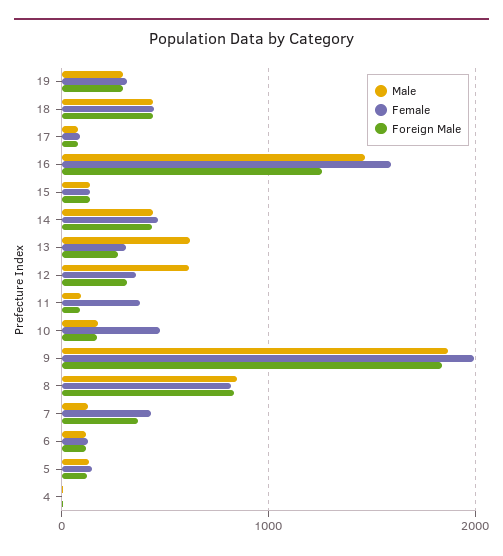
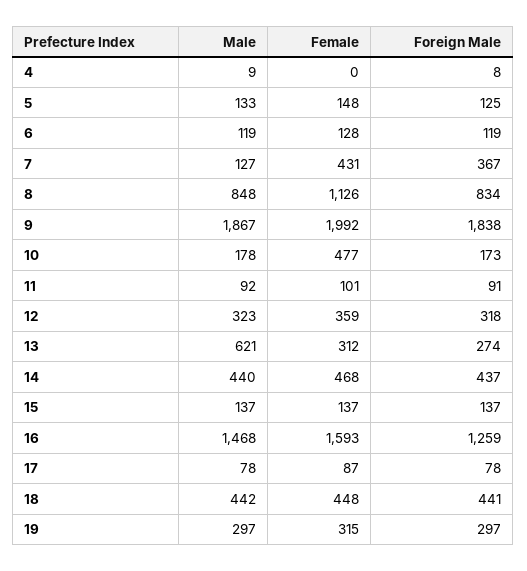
  {
    "Male": {
      "19": 297,
      "18": 442,
      "17": 78,
      "16": 1468,
      "15": 137,
      "14": 440,
      "13": 621,
-     "12": 600,
+     "12": 323,
      "11": 92,
      "10": 178,
      "9": 1867,
      "8": 848,
      "7": 127,
      "6": 119,
      "5": 133,
      "4": 9
    },
    "Female": {
      "19": 315,
      "18": 448,
      "17": 87,
      "16": 1593,
      "15": 137,
      "14": 468,
      "13": 312,
      "12": 359,
-     "11": 400,
+     "11": 101,
      "10": 477,
      "9": 1992,
-     "8": 800,
+     "8": 1126,
      "7": 431,
      "6": 128,
      "5": 148,
      "4": 0
    },
    "Foreign Male": {
      "19": 297,
      "18": 441,
      "17": 78,
      "16": 1259,
      "15": 137,
      "14": 437,
      "13": 274,
      "12": 318,
      "11": 91,
      "10": 173,
      "9": 1838,
      "8": 834,
      "7": 367,
      "6": 119,
      "5": 125,
      "4": 8
    }
  }

